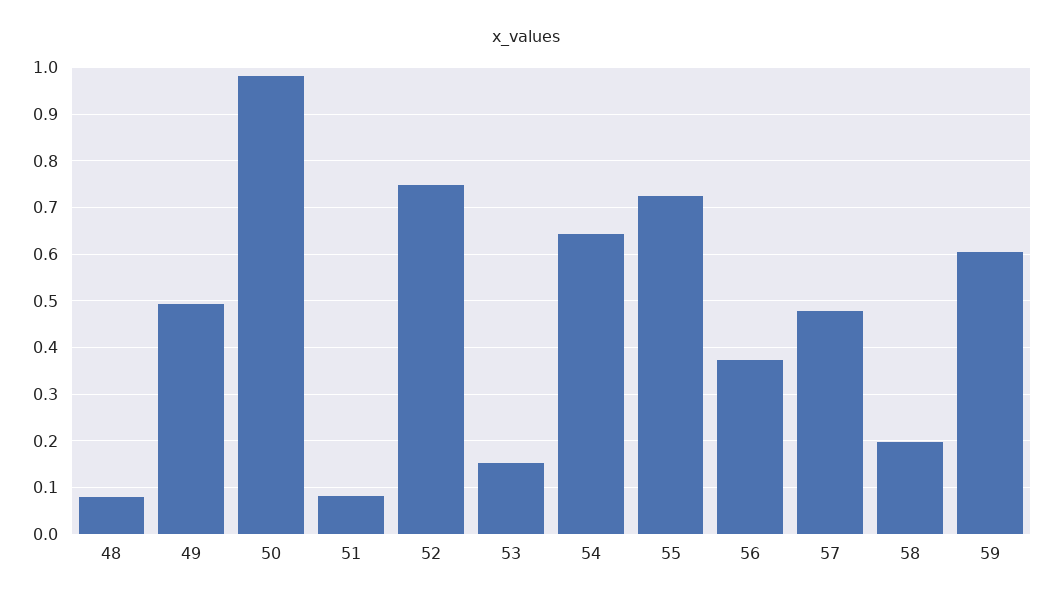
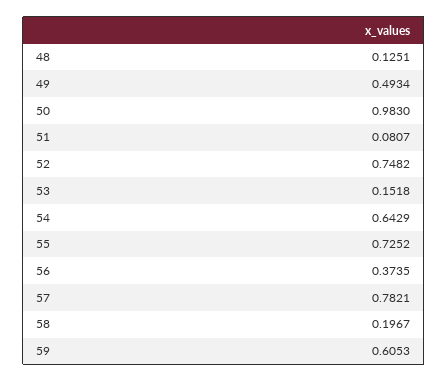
  {
-   "48": 0.08,
+   "48": 0.1251,
    "49": 0.4934,
    "50": 0.983,
    "51": 0.0807,
    "52": 0.7482,
    "53": 0.1518,
    "54": 0.6429,
    "55": 0.7252,
    "56": 0.3735,
-   "57": 0.48,
+   "57": 0.7821,
    "58": 0.1967,
    "59": 0.6053
  }

